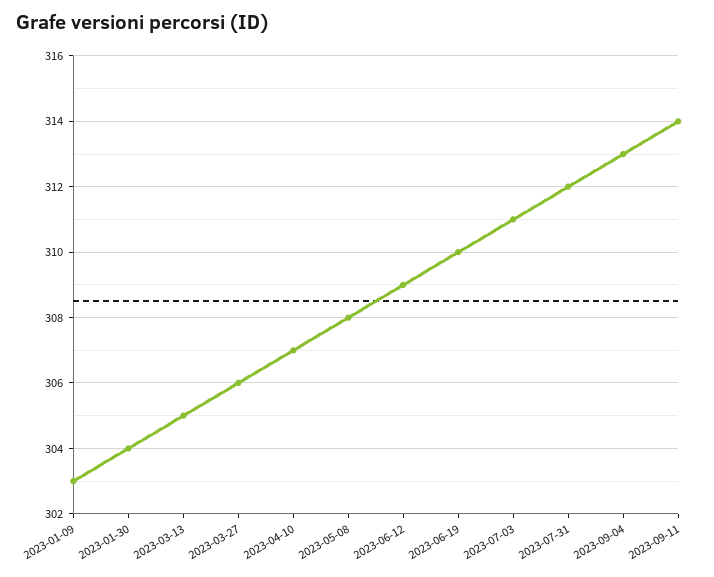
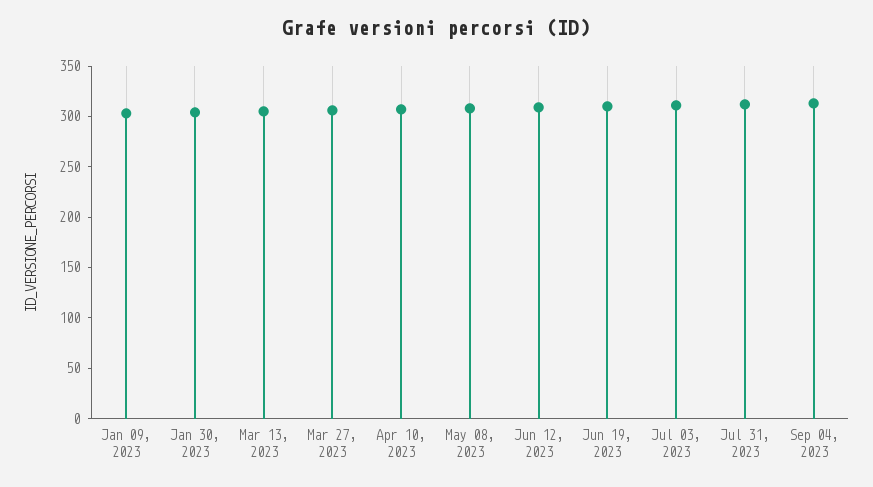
  {
    "2023-01-09": 303,
    "2023-01-30": 304,
    "2023-03-13": 305,
    "2023-03-27": 306,
    "2023-04-10": 307,
    "2023-05-08": 308,
    "2023-06-12": 309,
    "2023-06-19": 310,
    "2023-07-03": 311,
    "2023-07-31": 312,
-   "2023-09-04": 313,
+   "2023-09-04": 313
-   "2023-09-11": 314
  }

